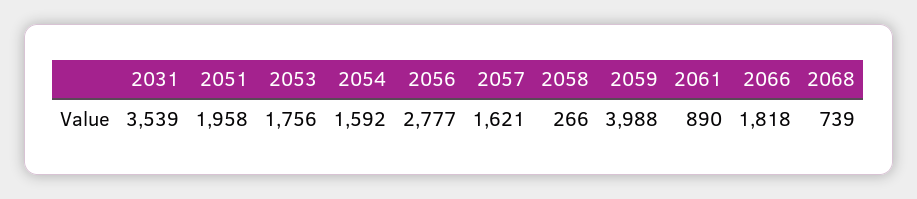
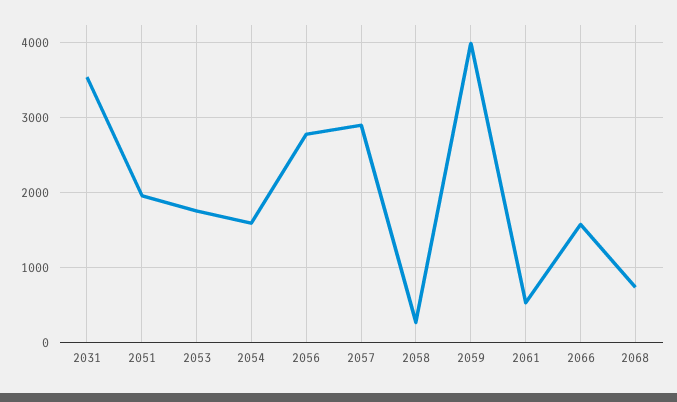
  {
    "2031": 3539,
    "2051": 1958,
    "2053": 1756,
    "2054": 1592,
    "2056": 2777,
-   "2057": 1621,
+   "2057": 2900,
    "2058": 266,
    "2059": 3988,
-   "2061": 890,
+   "2061": 500,
-   "2066": 1818,
+   "2066": 1600,
    "2068": 739
  }

